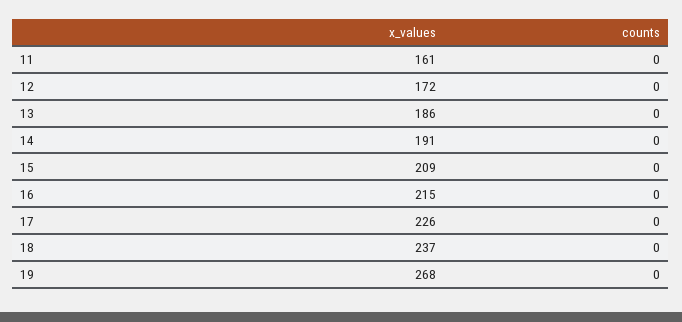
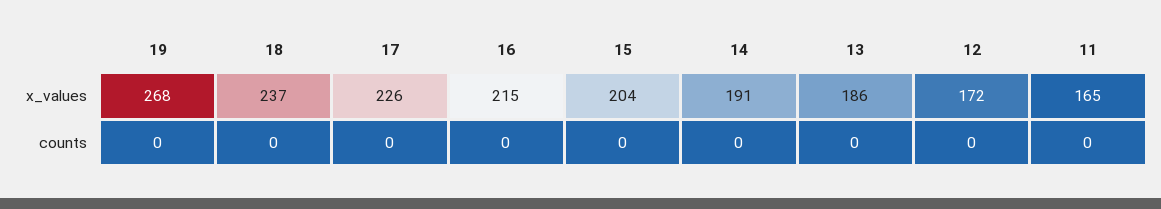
  {
    "x_values": {
-     "11": 161,
+     "11": 165,
      "12": 172,
      "13": 186,
      "14": 191,
-     "15": 209,
+     "15": 204,
      "16": 215,
      "17": 226,
      "18": 237,
      "19": 268
    },
    "counts": {
      "11": 0,
      "12": 0,
      "13": 0,
      "14": 0,
      "15": 0,
      "16": 0,
      "17": 0,
      "18": 0,
      "19": 0
    }
  }

